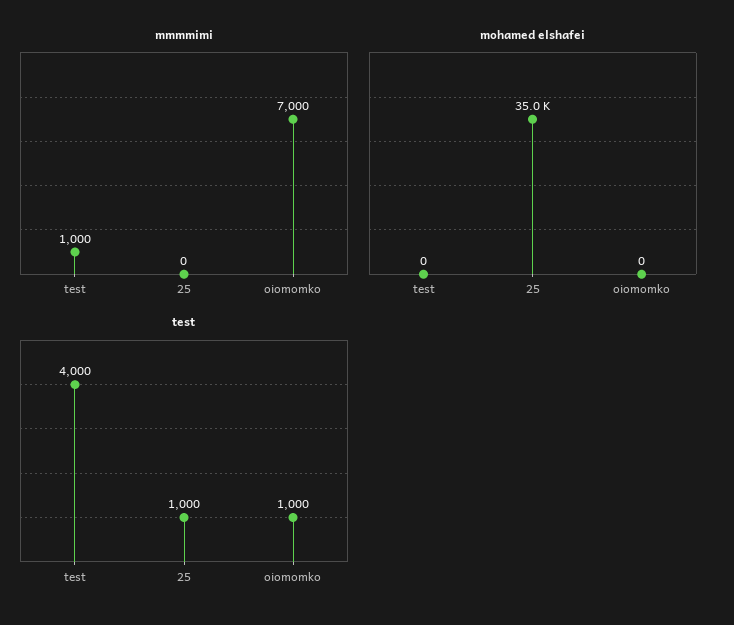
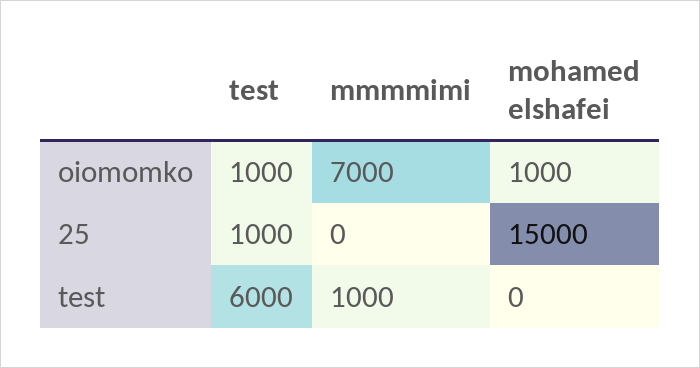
  {
    "mmmmimi": {
      "test": 1000,
      "25": 0,
      "oiomomko": 7000
    },
    "mohamed elshafei": {
      "test": 0,
-     "25": 35000,
+     "25": 15000,
-     "oiomomko": 0
+     "oiomomko": 1000
    },
    "test": {
-     "test": 4000,
+     "test": 6000,
      "25": 1000,
      "oiomomko": 1000
    }
  }

